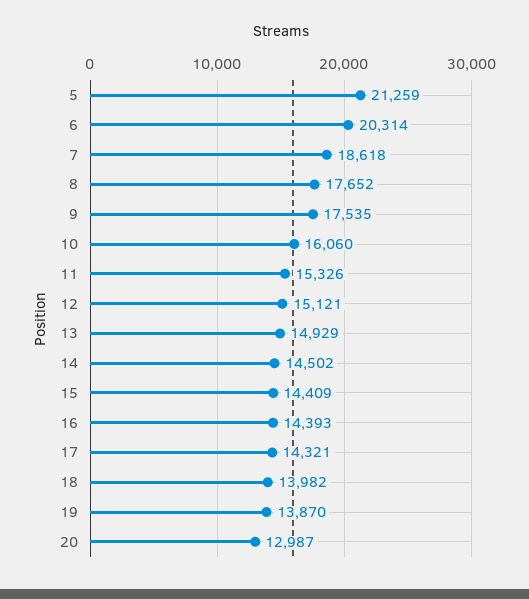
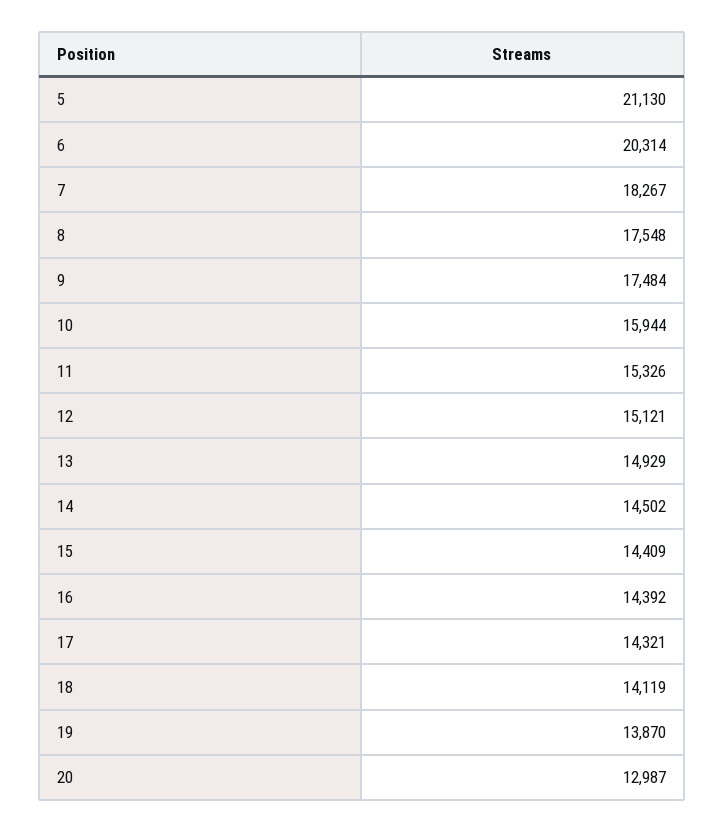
  {
-   "5": 21259,
+   "5": 21130,
    "6": 20314,
-   "7": 18618,
+   "7": 18267,
-   "8": 17652,
+   "8": 17548,
-   "9": 17535,
+   "9": 17484,
-   "10": 16060,
+   "10": 15944,
    "11": 15326,
    "12": 15121,
    "13": 14929,
    "14": 14502,
    "15": 14409,
-   "16": 14393,
+   "16": 14392,
    "17": 14321,
-   "18": 13982,
+   "18": 14119,
    "19": 13870,
    "20": 12987
  }

